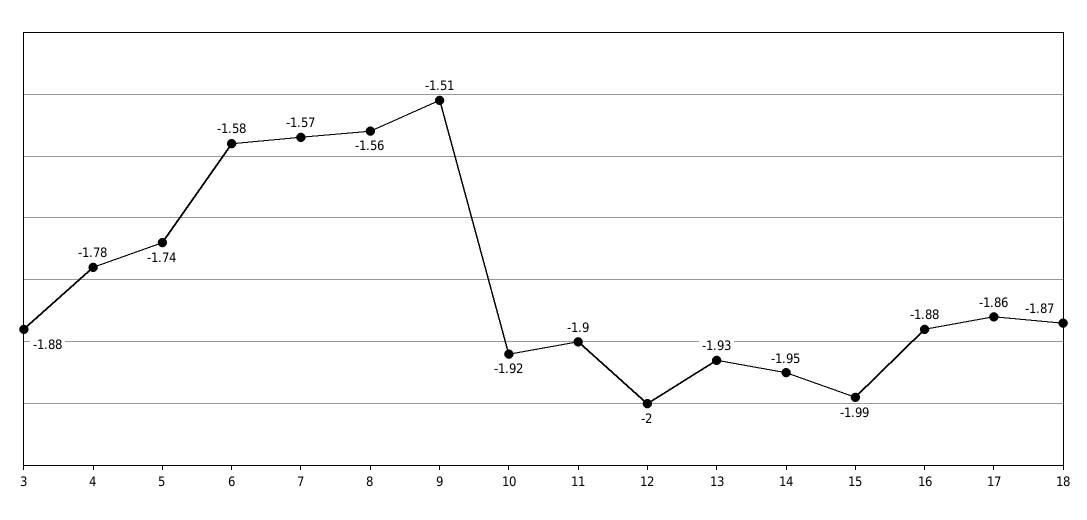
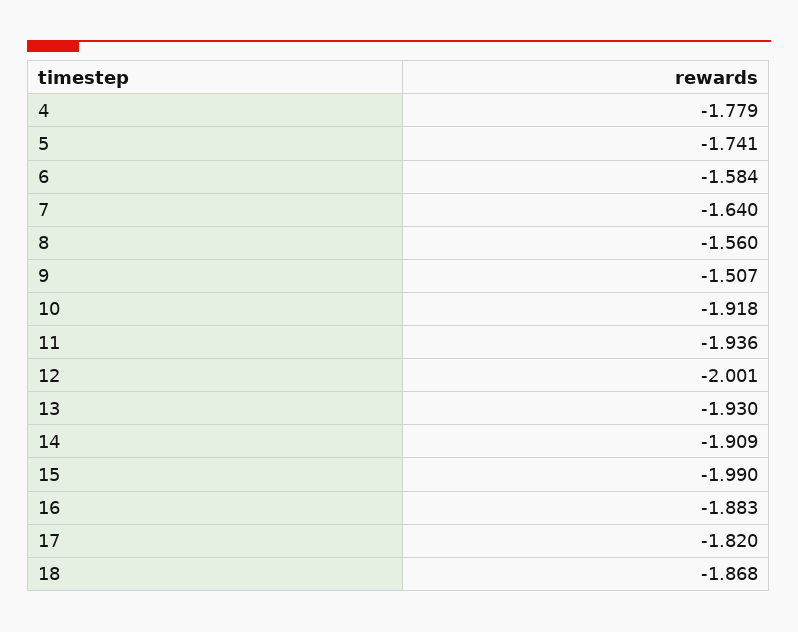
  {
-   "3": -1.88,
    "4": -1.779,
    "5": -1.741,
    "6": -1.584,
-   "7": -1.57,
+   "7": -1.64,
    "8": -1.56,
    "9": -1.507,
    "10": -1.918,
-   "11": -1.9,
+   "11": -1.936,
    "12": -2.001,
    "13": -1.93,
-   "14": -1.95,
+   "14": -1.909,
    "15": -1.99,
    "16": -1.883,
-   "17": -1.86,
+   "17": -1.82,
    "18": -1.868
  }

